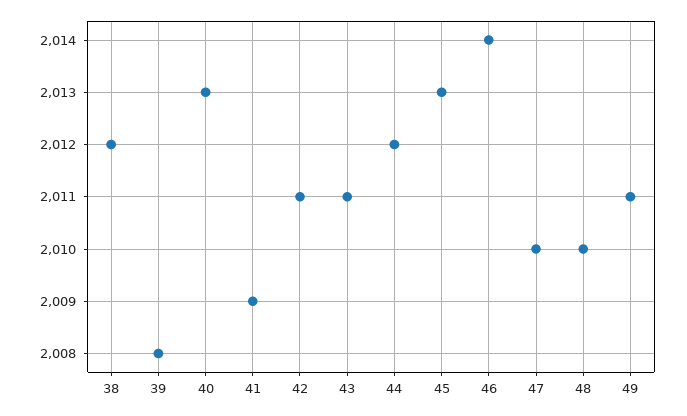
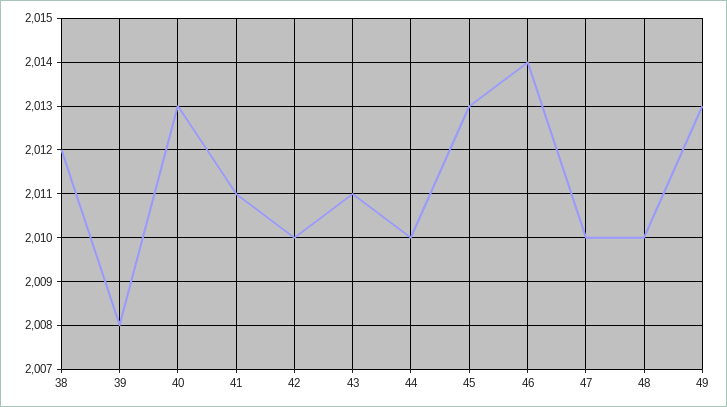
  {
    "38": 2012,
    "39": 2008,
    "40": 2013,
-   "41": 2009,
+   "41": 2011,
-   "42": 2011,
+   "42": 2010,
    "43": 2011,
-   "44": 2012,
+   "44": 2010,
    "45": 2013,
    "46": 2014,
    "47": 2010,
    "48": 2010,
-   "49": 2011
+   "49": 2013
  }

